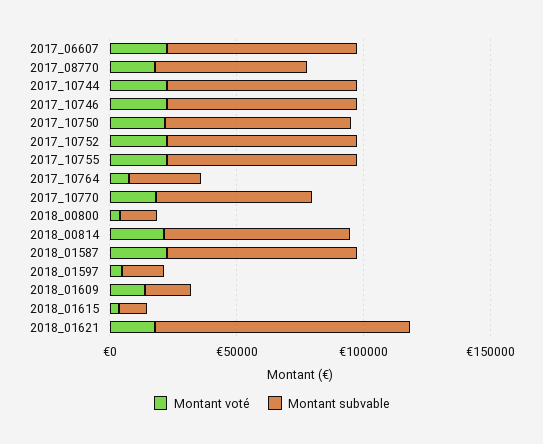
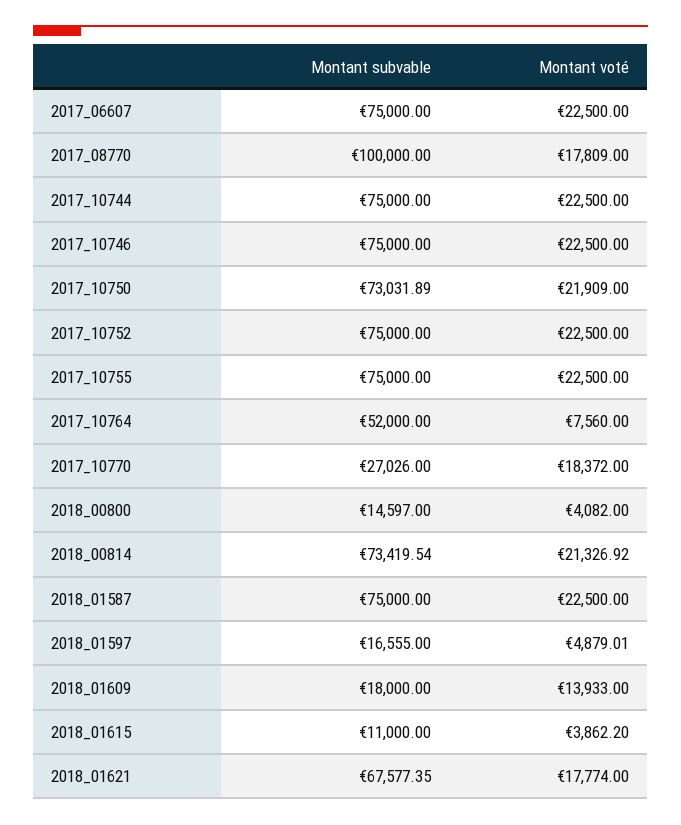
  {
    "Montant voté": {
      "2017_06607": 22500,
      "2017_08770": 17809,
      "2017_10744": 22500,
      "2017_10746": 22500,
      "2017_10750": 21909,
      "2017_10752": 22500,
      "2017_10755": 22500,
      "2017_10764": 7560,
      "2017_10770": 18372,
      "2018_00800": 4082,
      "2018_00814": 21326.92,
      "2018_01587": 22500,
      "2018_01597": 4879.01,
      "2018_01609": 13933,
      "2018_01615": 3862.2,
      "2018_01621": 17774
    },
    "Montant subvable": {
      "2017_06607": 75000,
-     "2017_08770": 60000,
+     "2017_08770": 100000,
      "2017_10744": 75000,
      "2017_10746": 75000,
      "2017_10750": 73031.89,
      "2017_10752": 75000,
      "2017_10755": 75000,
-     "2017_10764": 30000,
+     "2017_10764": 52000,
-     "2017_10770": 60000,
+     "2017_10770": 27026,
      "2018_00800": 14597,
      "2018_00814": 73419.54,
      "2018_01587": 75000,
      "2018_01597": 16555,
      "2018_01609": 18000,
      "2018_01615": 11000,
-     "2018_01621": 100000
+     "2018_01621": 67577.35
    }
  }

